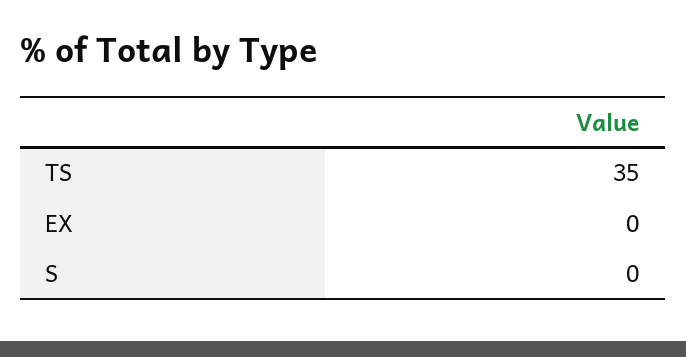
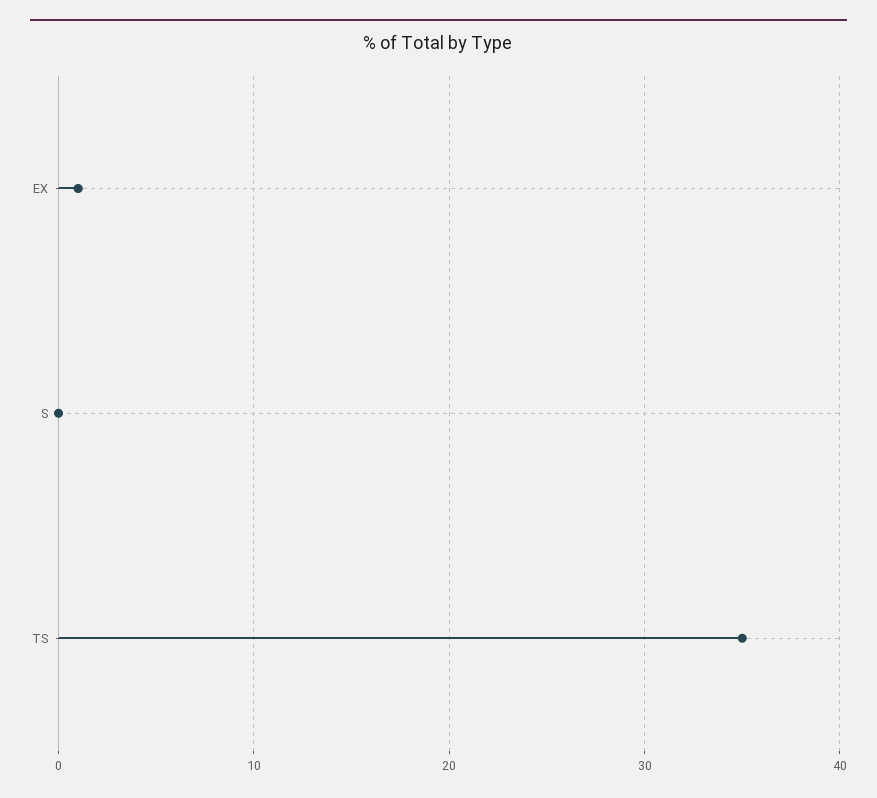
  {
    "TS": 35,
-   "EX": 0,
+   "EX": 1,
    "S": 0
  }

